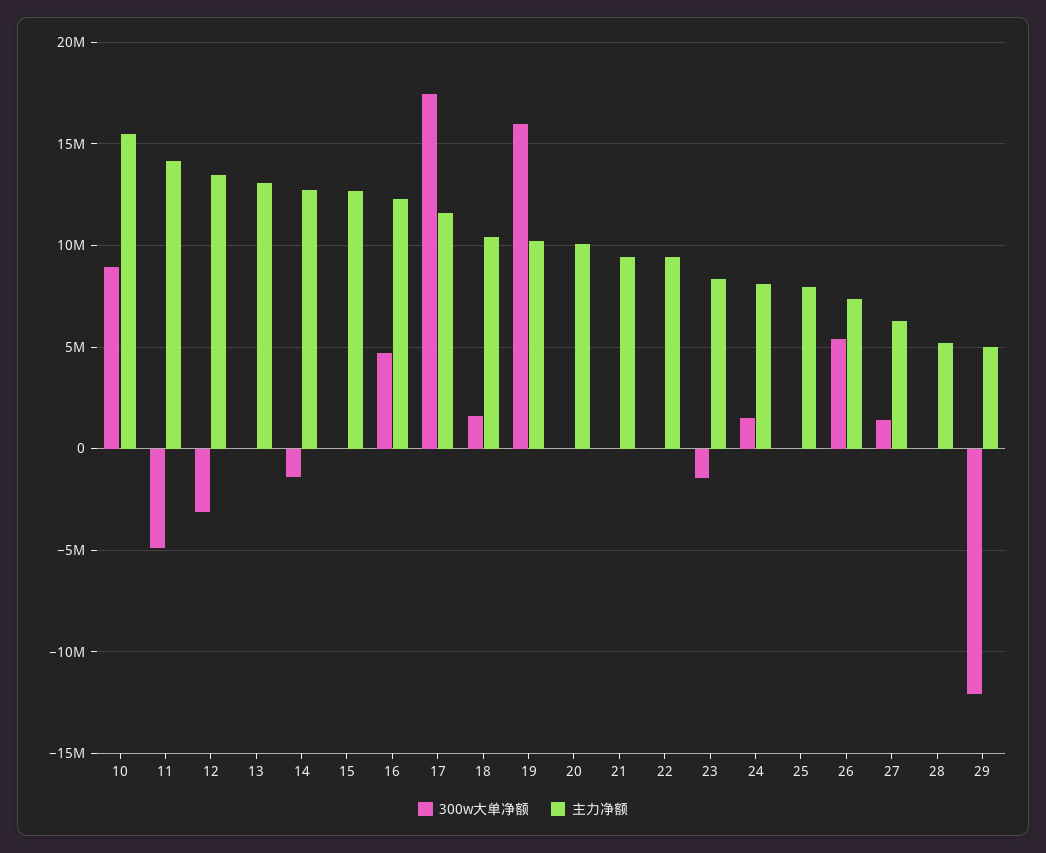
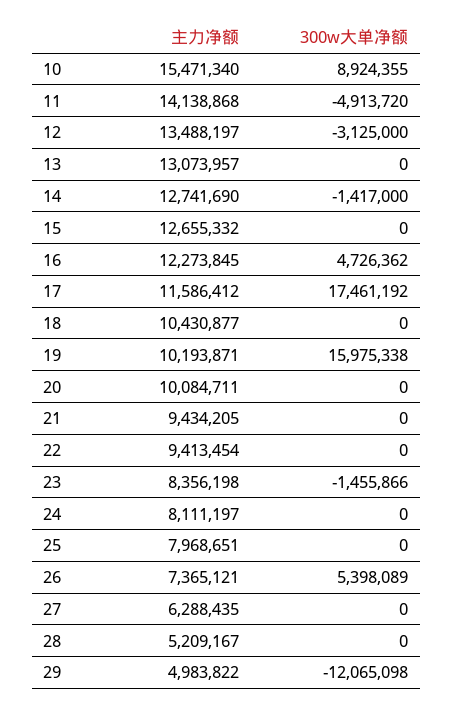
  {
    "300w大单净额": {
      "10": 8924355,
      "11": -4913720,
      "12": -3125000,
      "13": 0,
      "14": -1417000,
      "15": 0,
      "16": 4726362,
      "17": 17461192,
-     "18": 1500000,
+     "18": 0,
      "19": 15975338,
      "20": 0,
      "21": 0,
      "22": 0,
      "23": -1455866,
-     "24": 1500000,
+     "24": 0,
      "25": 0,
      "26": 5398089,
-     "27": 1500000,
+     "27": 0,
      "28": 0,
      "29": -12065098
    },
    "主力净额": {
      "10": 15471340,
      "11": 14138868,
      "12": 13488197,
      "13": 13073957,
      "14": 12741690,
      "15": 12655332,
      "16": 12273845,
      "17": 11586412,
      "18": 10430877,
      "19": 10193871,
      "20": 10084711,
      "21": 9434205,
      "22": 9413454,
      "23": 8356198,
      "24": 8111197,
      "25": 7968651,
      "26": 7365121,
      "27": 6288435,
      "28": 5209167,
      "29": 4983822
    }
  }

